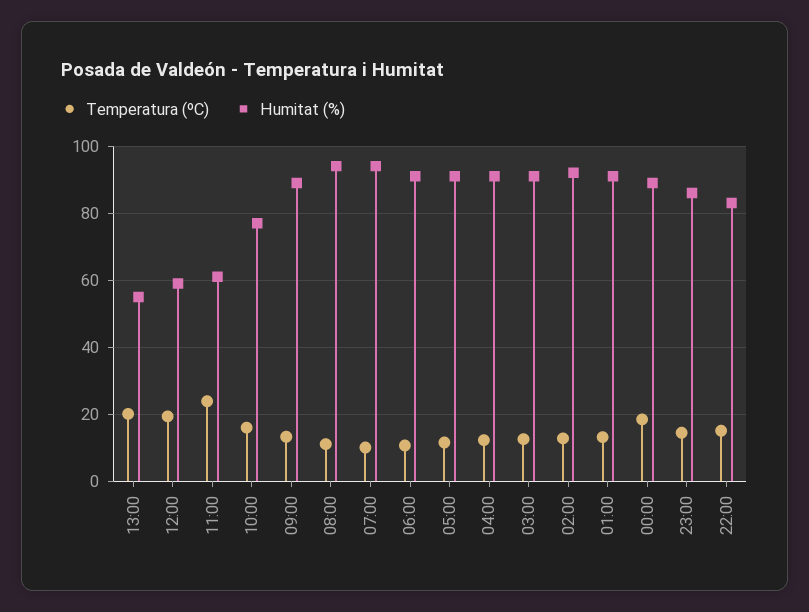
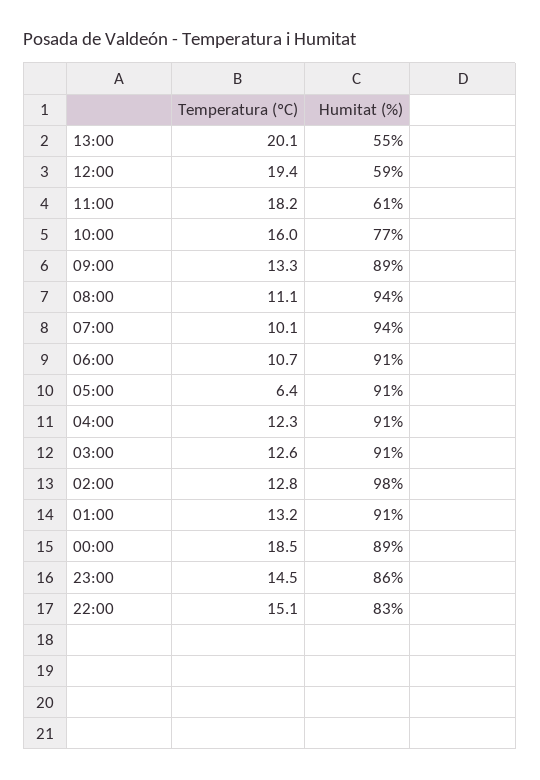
  {
    "Temperatura (ºC)": {
      "13:00": 20.1,
      "12:00": 19.4,
-     "11:00": 24,
+     "11:00": 18.2,
      "10:00": 16,
      "09:00": 13.3,
      "08:00": 11.1,
      "07:00": 10.1,
      "06:00": 10.7,
-     "05:00": 12,
+     "05:00": 6.4,
      "04:00": 12.3,
      "03:00": 12.6,
      "02:00": 12.8,
      "01:00": 13.2,
      "00:00": 18.5,
      "23:00": 14.5,
      "22:00": 15.1
    },
    "Humitat (%)": {
      "13:00": 55,
      "12:00": 59,
      "11:00": 61,
      "10:00": 77,
      "09:00": 89,
      "08:00": 94,
      "07:00": 94,
      "06:00": 91,
      "05:00": 91,
      "04:00": 91,
      "03:00": 91,
-     "02:00": 92,
+     "02:00": 98,
      "01:00": 91,
      "00:00": 89,
      "23:00": 86,
      "22:00": 83
    }
  }

